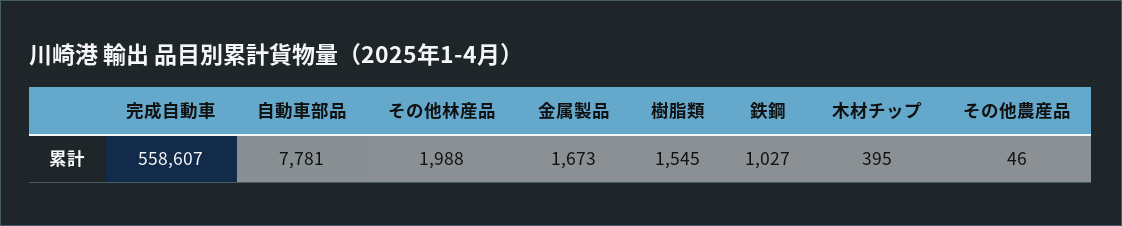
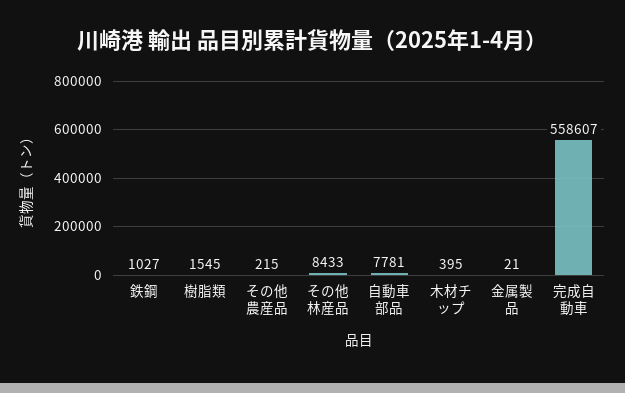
  {
    "完成自動車": 558607,
    "自動車部品": 7781,
-   "その他林産品": 1988,
+   "その他林産品": 8433,
-   "金属製品": 1673,
+   "金属製品": 21,
    "樹脂類": 1545,
    "鉄鋼": 1027,
    "木材チップ": 395,
-   "その他農産品": 46
+   "その他農産品": 215
  }

